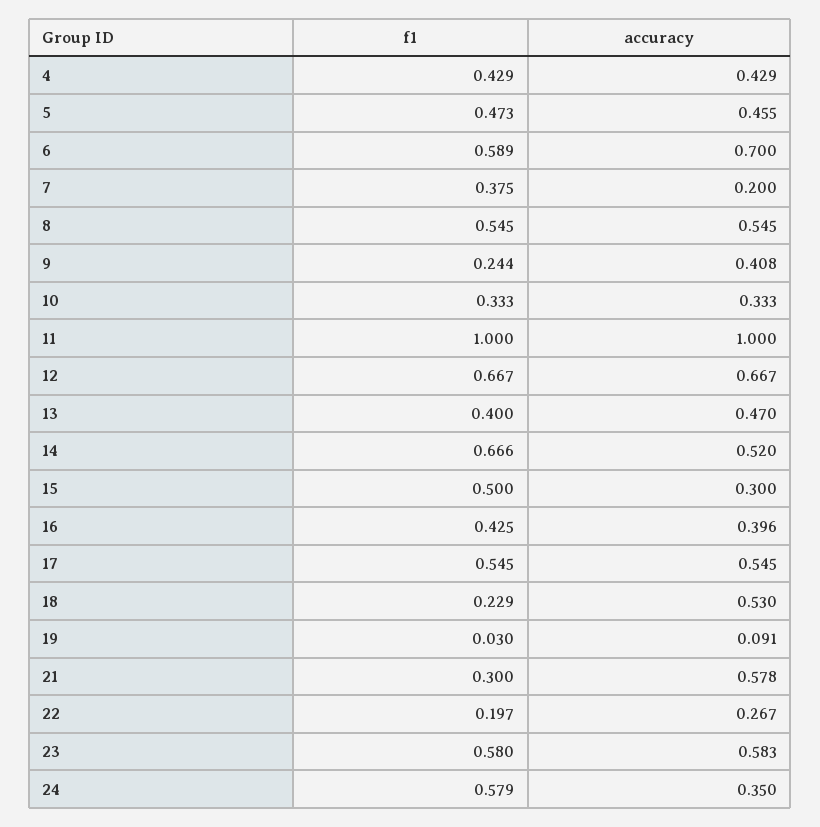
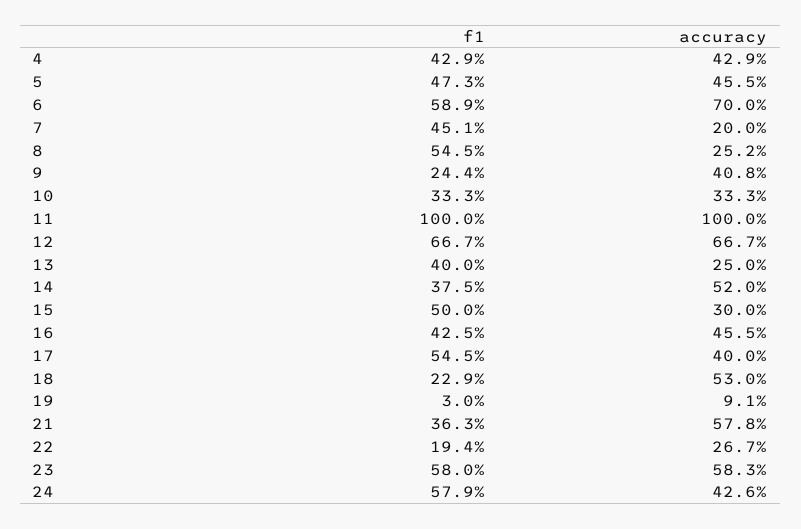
  {
    "f1": {
      "4": 0.429,
      "5": 0.473,
      "6": 0.589,
-     "7": 0.375,
+     "7": 0.451,
      "8": 0.545,
      "9": 0.244,
      "10": 0.333,
      "11": 1,
      "12": 0.667,
      "13": 0.4,
-     "14": 0.666,
+     "14": 0.375,
      "15": 0.5,
      "16": 0.425,
      "17": 0.545,
      "18": 0.229,
      "19": 0.03,
-     "21": 0.3,
+     "21": 0.363,
-     "22": 0.197,
+     "22": 0.194,
      "23": 0.58,
      "24": 0.579
    },
    "accuracy": {
      "4": 0.429,
      "5": 0.455,
      "6": 0.7,
      "7": 0.2,
-     "8": 0.545,
+     "8": 0.252,
      "9": 0.408,
      "10": 0.333,
      "11": 1,
      "12": 0.667,
-     "13": 0.47,
+     "13": 0.25,
      "14": 0.52,
      "15": 0.3,
-     "16": 0.396,
+     "16": 0.455,
-     "17": 0.545,
+     "17": 0.4,
      "18": 0.53,
      "19": 0.091,
      "21": 0.578,
      "22": 0.267,
      "23": 0.583,
-     "24": 0.35
+     "24": 0.426
    }
  }

